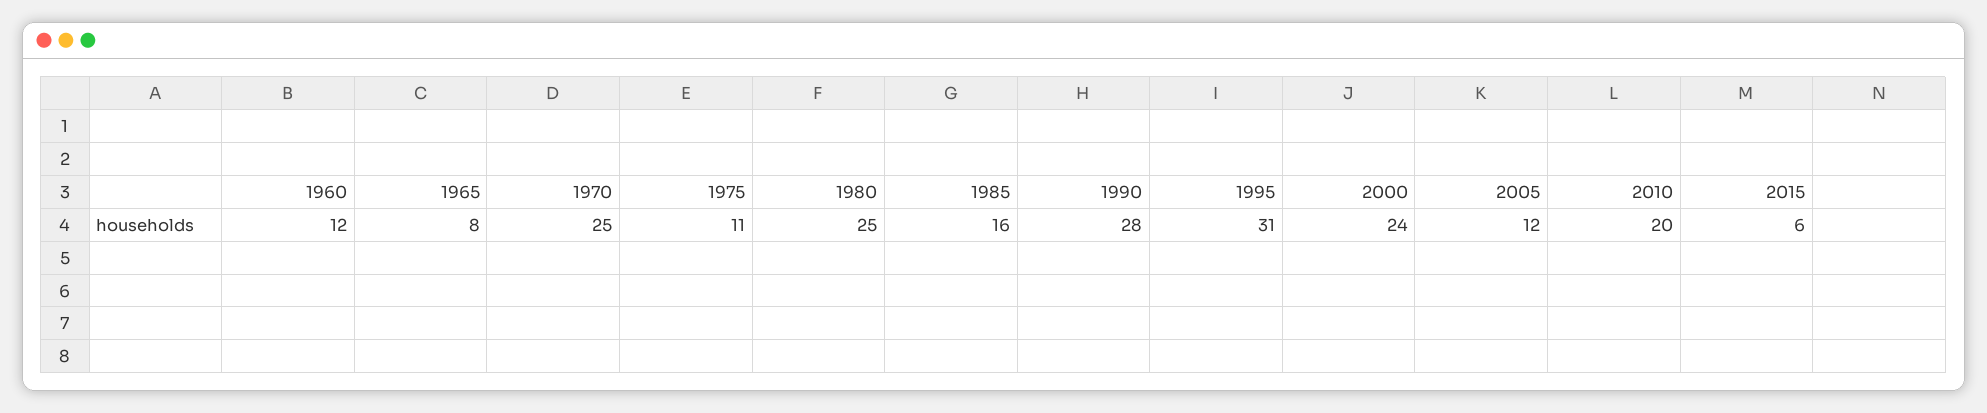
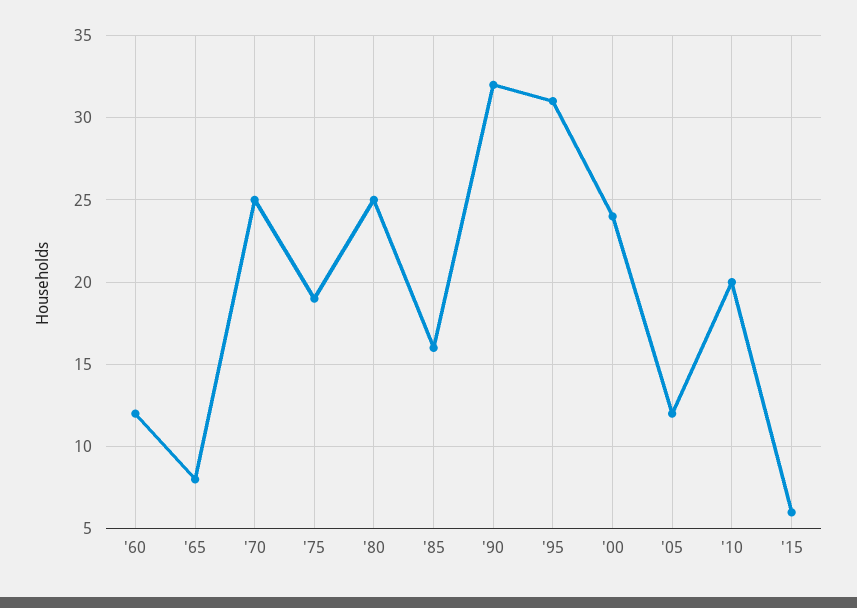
  {
    "1960": 12,
    "1965": 8,
    "1970": 25,
-   "1975": 11,
+   "1975": 19,
    "1980": 25,
    "1985": 16,
-   "1990": 28,
+   "1990": 32,
    "1995": 31,
    "2000": 24,
    "2005": 12,
    "2010": 20,
    "2015": 6
  }

